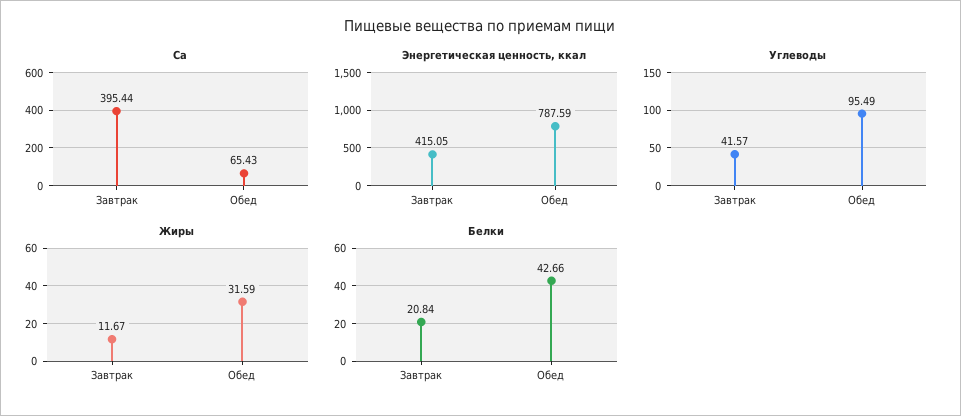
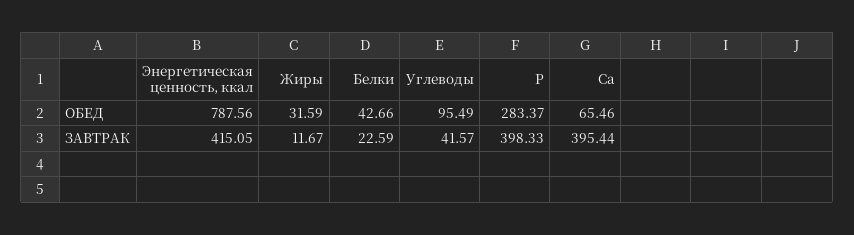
  {
    "Ca": {
      "Завтрак": 395.44,
-     "Обед": 65.43
+     "Обед": 65.46
    },
    "Энергетическая ценность, ккал": {
      "Завтрак": 415.05,
-     "Обед": 787.59
+     "Обед": 787.56
    },
    "Углеводы": {
      "Завтрак": 41.57,
      "Обед": 95.49
    },
    "Жиры": {
      "Завтрак": 11.67,
      "Обед": 31.59
    },
    "Белки": {
-     "Завтрак": 20.84,
+     "Завтрак": 22.59,
      "Обед": 42.66
-   }
+   },
+   "P": {
+     "Обед": 283.37,
+     "Завтрак": 398.33
+   }
  }

